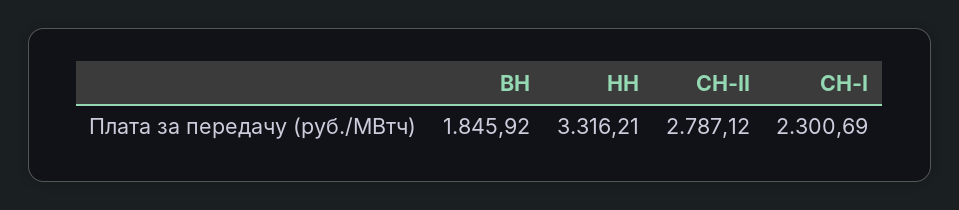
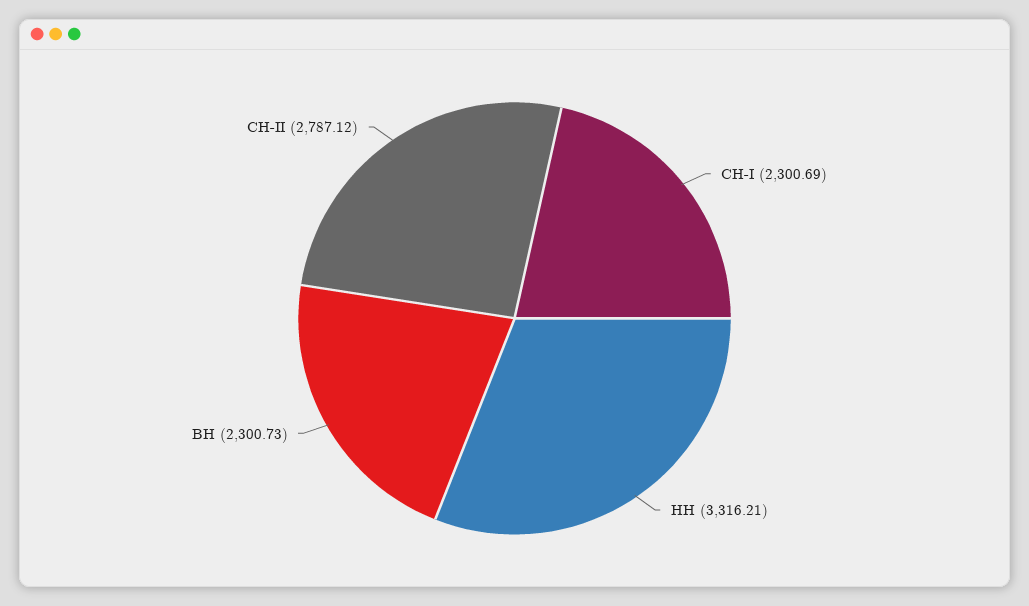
  {
-   "ВН": 1845.92,
+   "ВН": 2300.73,
    "НН": 3316.21,
    "СН-II": 2787.12,
    "СН-I": 2300.69
  }

